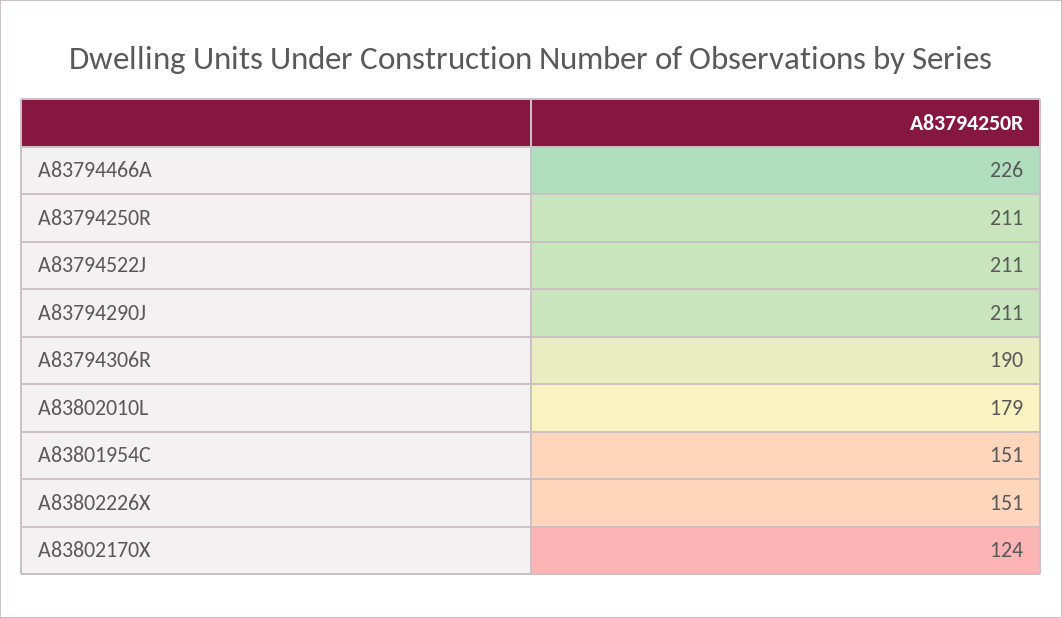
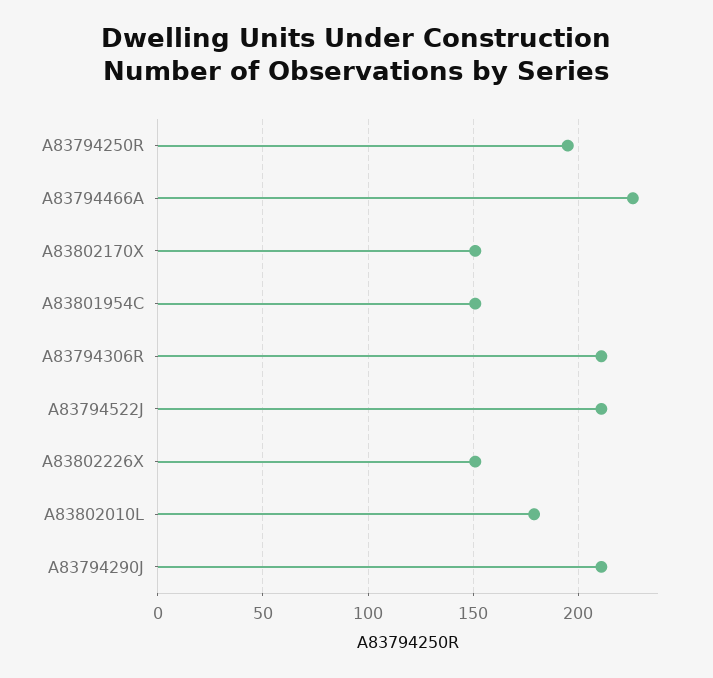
  {
    "A83794466A": 226,
-   "A83794250R": 211,
+   "A83794250R": 195,
    "A83794522J": 211,
    "A83794290J": 211,
-   "A83794306R": 190,
+   "A83794306R": 210,
    "A83802010L": 179,
    "A83801954C": 151,
    "A83802226X": 151,
-   "A83802170X": 124
+   "A83802170X": 150
  }

